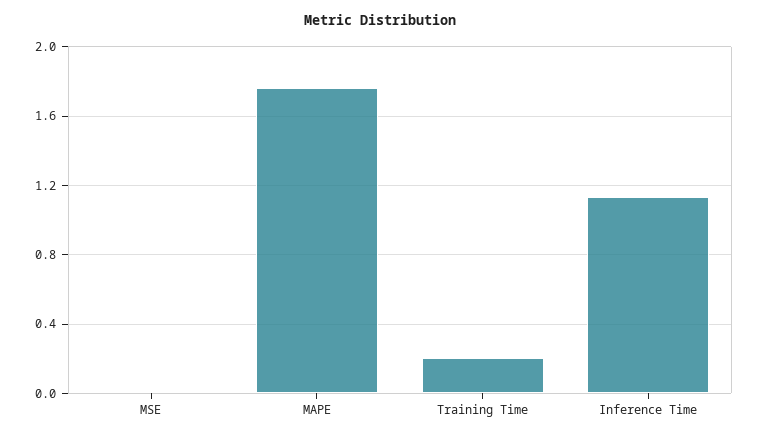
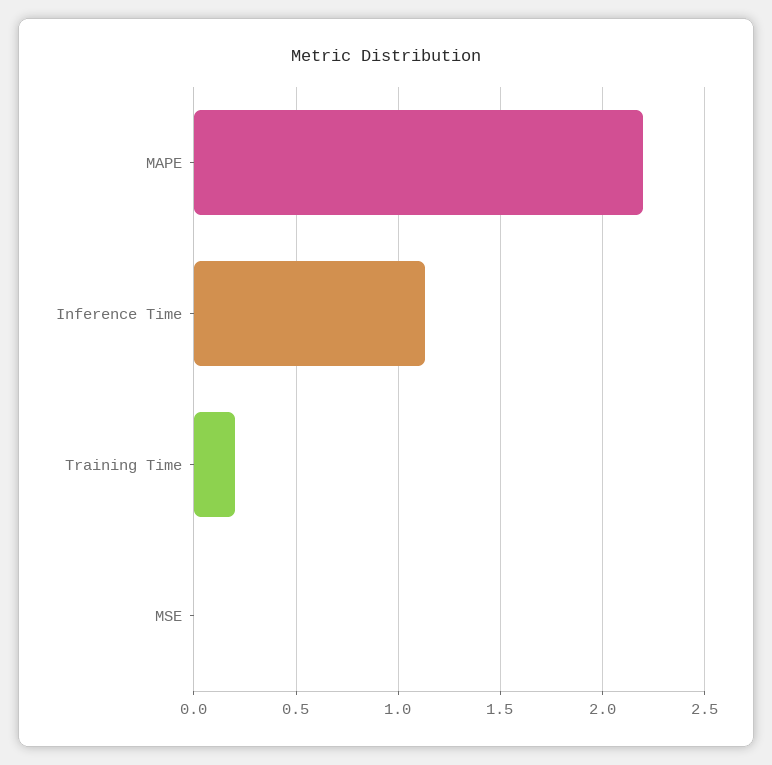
  {
    "MSE": 0,
-   "MAPE": 1.75,
+   "MAPE": 2.2,
    "Training Time": 0.2,
    "Inference Time": 1.15
  }

